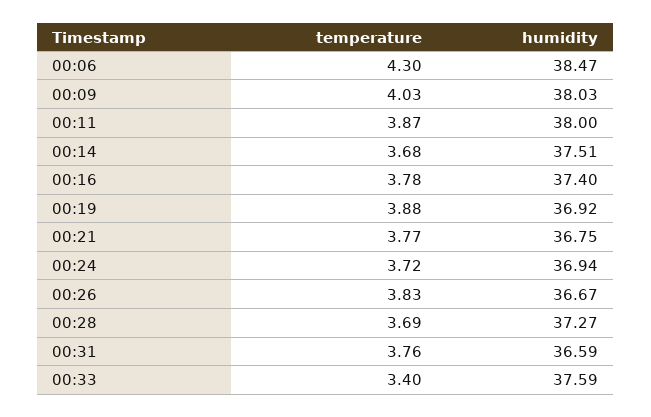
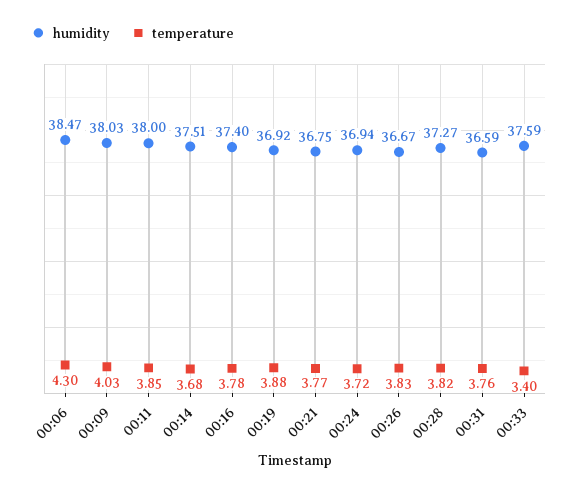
  {
    "temperature": {
      "00:06": 4.3,
      "00:09": 4.03,
-     "00:11": 3.87,
+     "00:11": 3.85,
      "00:14": 3.68,
      "00:16": 3.78,
      "00:19": 3.88,
      "00:21": 3.77,
      "00:24": 3.72,
      "00:26": 3.83,
-     "00:28": 3.69,
+     "00:28": 3.82,
      "00:31": 3.76,
      "00:33": 3.4
    },
    "humidity": {
      "00:06": 38.47,
      "00:09": 38.03,
      "00:11": 38,
      "00:14": 37.51,
      "00:16": 37.4,
      "00:19": 36.92,
      "00:21": 36.75,
      "00:24": 36.94,
      "00:26": 36.67,
      "00:28": 37.27,
      "00:31": 36.59,
      "00:33": 37.59
    }
  }

